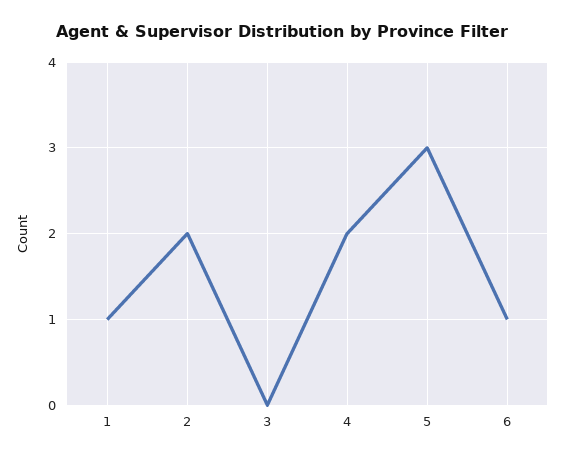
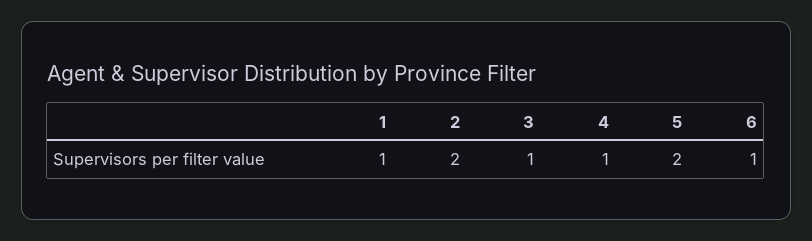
  {
    "1": 1,
    "2": 2,
-   "3": 0,
+   "3": 1,
-   "4": 2,
+   "4": 1,
-   "5": 3,
+   "5": 2,
    "6": 1
  }

